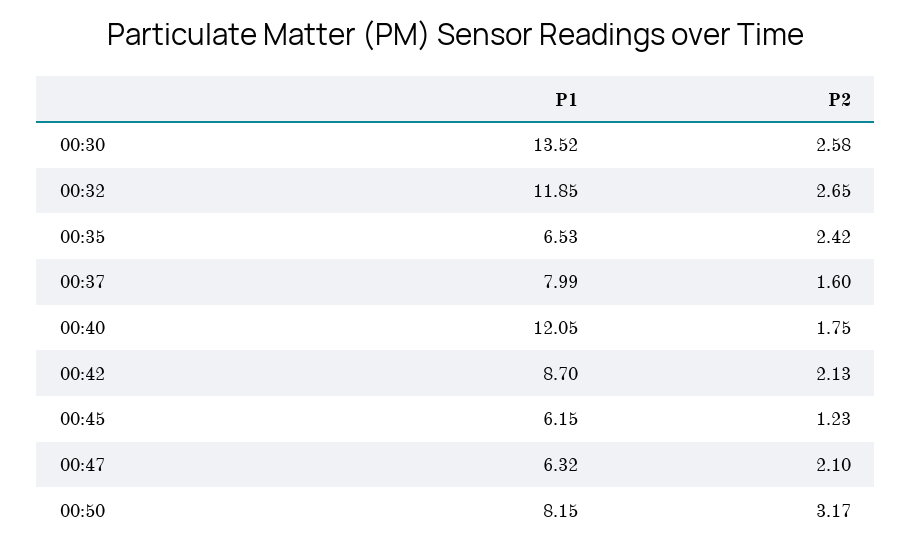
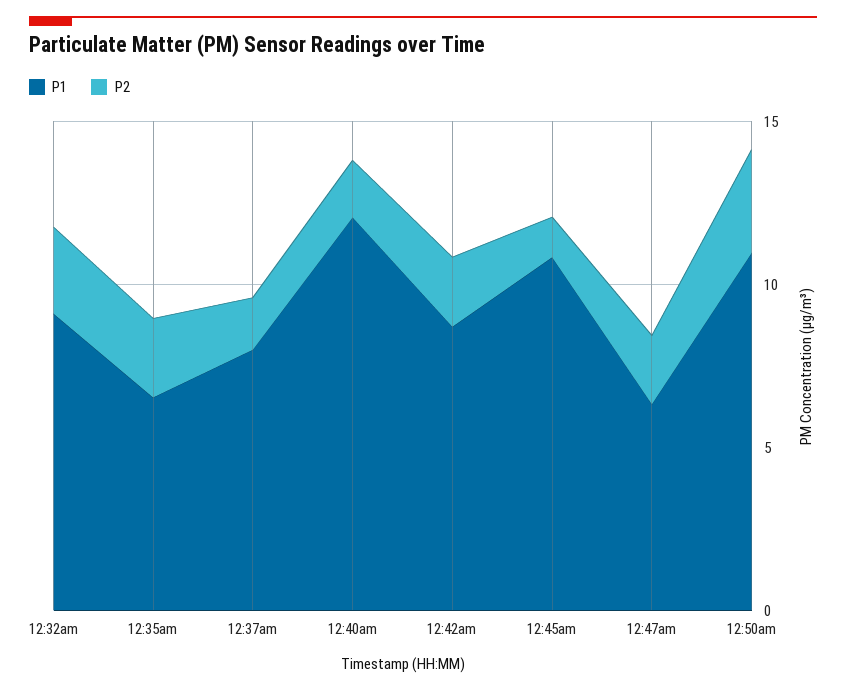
  {
    "P1": {
-     "00:30": 13.52,
-     "00:32": 11.85,
+     "00:32": 9,
      "00:35": 6.53,
      "00:37": 7.99,
      "00:40": 12.05,
      "00:42": 8.7,
-     "00:45": 6.15,
+     "00:45": 11,
      "00:47": 6.32,
-     "00:50": 8.15
+     "00:50": 11
    },
    "P2": {
-     "00:30": 2.58,
      "00:32": 2.65,
      "00:35": 2.42,
      "00:37": 1.6,
      "00:40": 1.75,
      "00:42": 2.13,
      "00:45": 1.23,
      "00:47": 2.1,
      "00:50": 3.17
    }
  }

